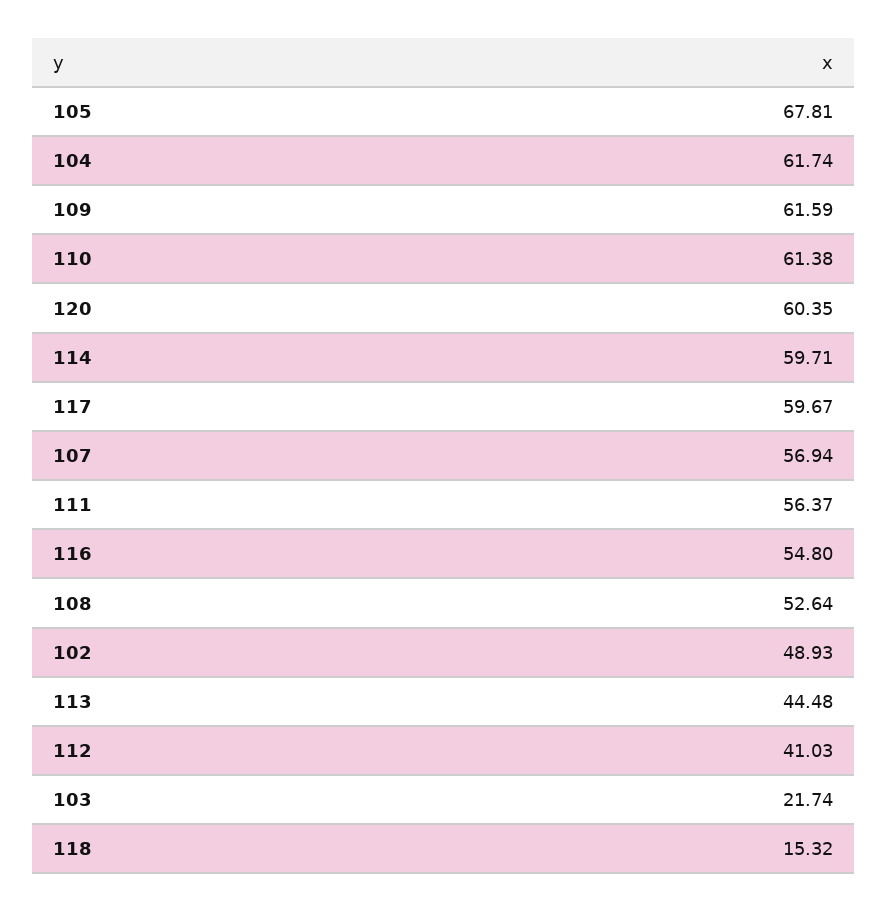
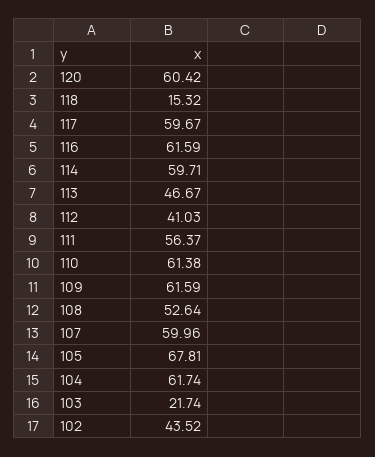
  {
    "105": 67.81,
    "104": 61.74,
    "109": 61.59,
    "110": 61.38,
-   "120": 60.35,
+   "120": 60.42,
    "114": 59.71,
    "117": 59.67,
-   "107": 56.94,
+   "107": 59.96,
    "111": 56.37,
-   "116": 54.8,
+   "116": 61.59,
    "108": 52.64,
-   "102": 48.93,
+   "102": 43.52,
-   "113": 44.48,
+   "113": 46.67,
    "112": 41.03,
    "103": 21.74,
    "118": 15.32
  }

